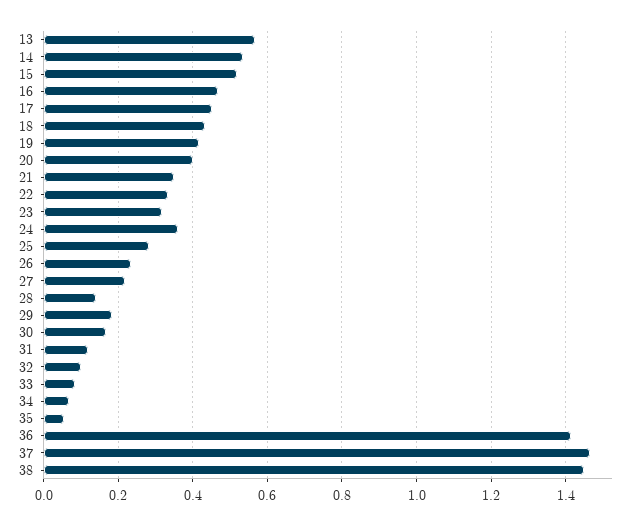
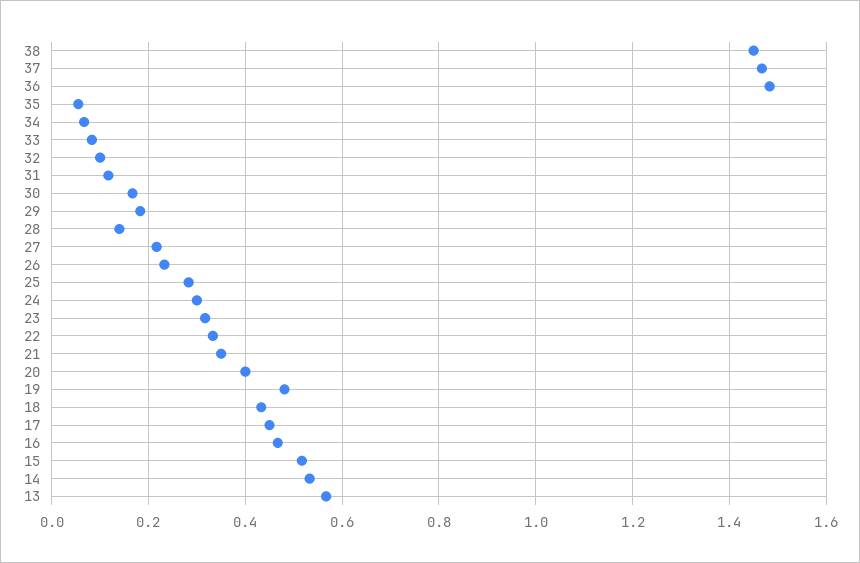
  {
    "13": 0.56,
    "14": 0.54,
    "15": 0.52,
    "16": 0.46,
    "17": 0.46,
    "18": 0.44,
-   "19": 0.42,
+   "19": 0.48,
    "20": 0.4,
    "21": 0.36,
    "22": 0.34,
    "23": 0.32,
-   "24": 0.36,
+   "24": 0.3,
    "25": 0.28,
    "26": 0.24,
    "27": 0.22,
    "28": 0.14,
    "29": 0.18,
    "30": 0.16,
    "31": 0.12,
    "32": 0.1,
    "33": 0.08,
    "34": 0.06,
    "35": 0.06,
-   "36": 1.42,
+   "36": 1.48,
    "37": 1.46,
    "38": 1.46
  }

